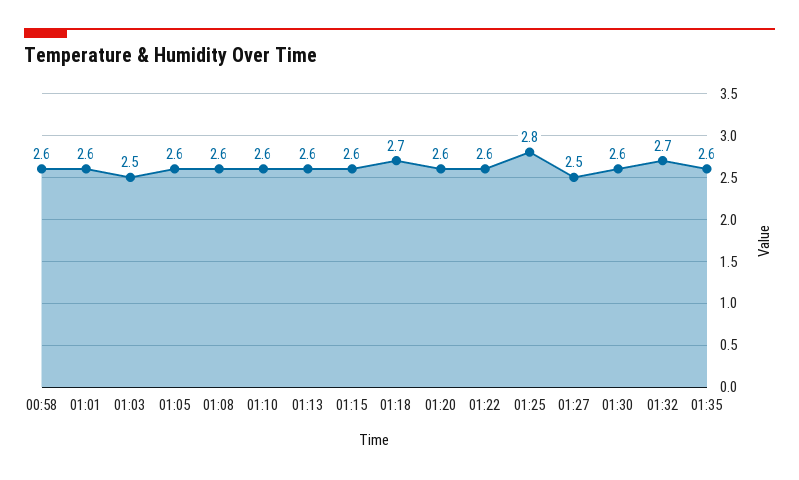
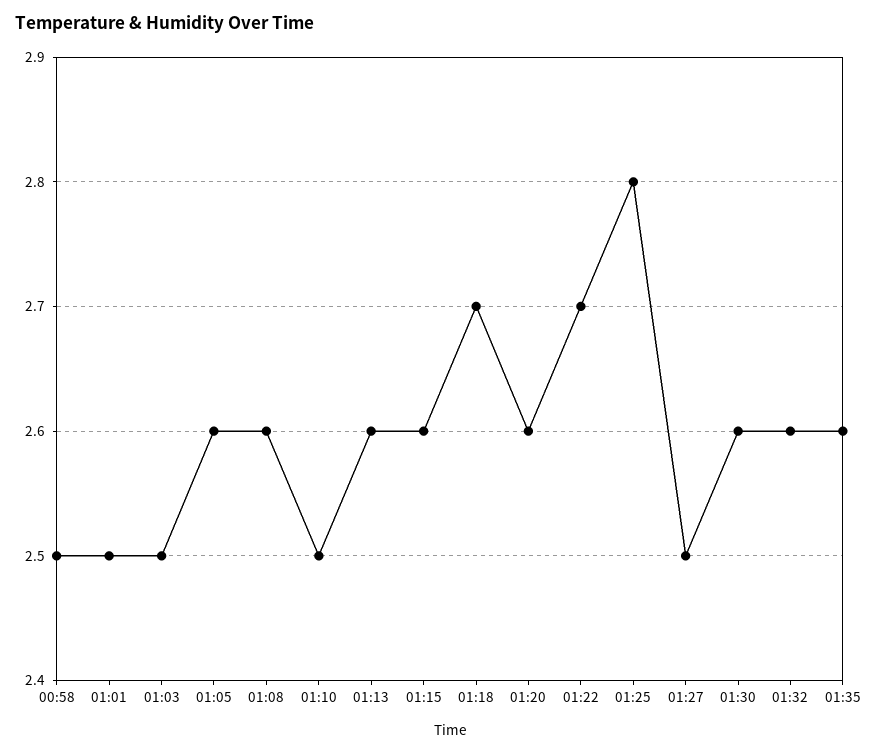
  {
-   "00:58": 2.6,
+   "00:58": 2.5,
-   "01:01": 2.6,
+   "01:01": 2.5,
    "01:03": 2.5,
    "01:05": 2.6,
    "01:08": 2.6,
-   "01:10": 2.6,
+   "01:10": 2.5,
    "01:13": 2.6,
    "01:15": 2.6,
    "01:18": 2.7,
    "01:20": 2.6,
-   "01:22": 2.6,
+   "01:22": 2.7,
    "01:25": 2.8,
    "01:27": 2.5,
    "01:30": 2.6,
-   "01:32": 2.7,
+   "01:32": 2.6,
    "01:35": 2.6
  }

